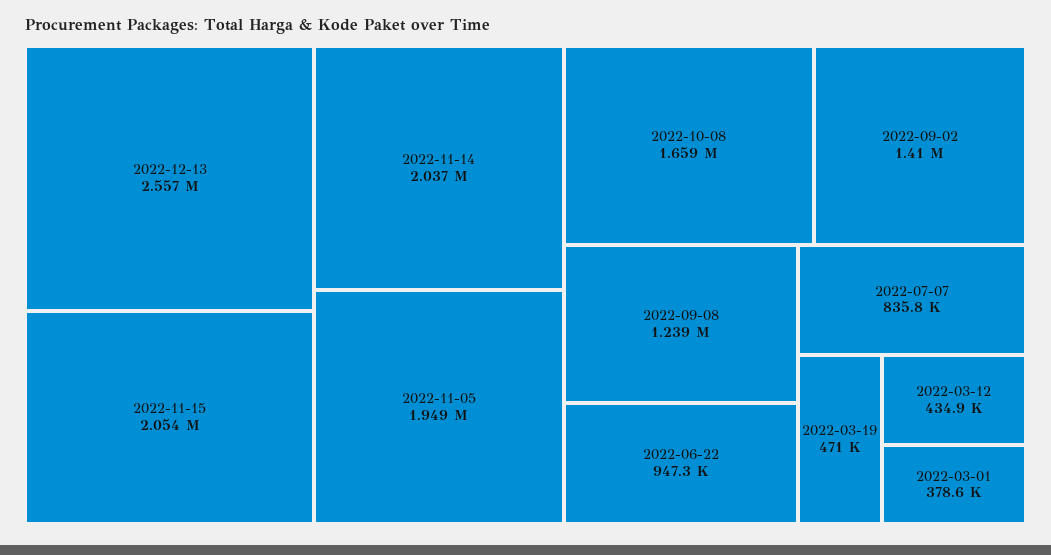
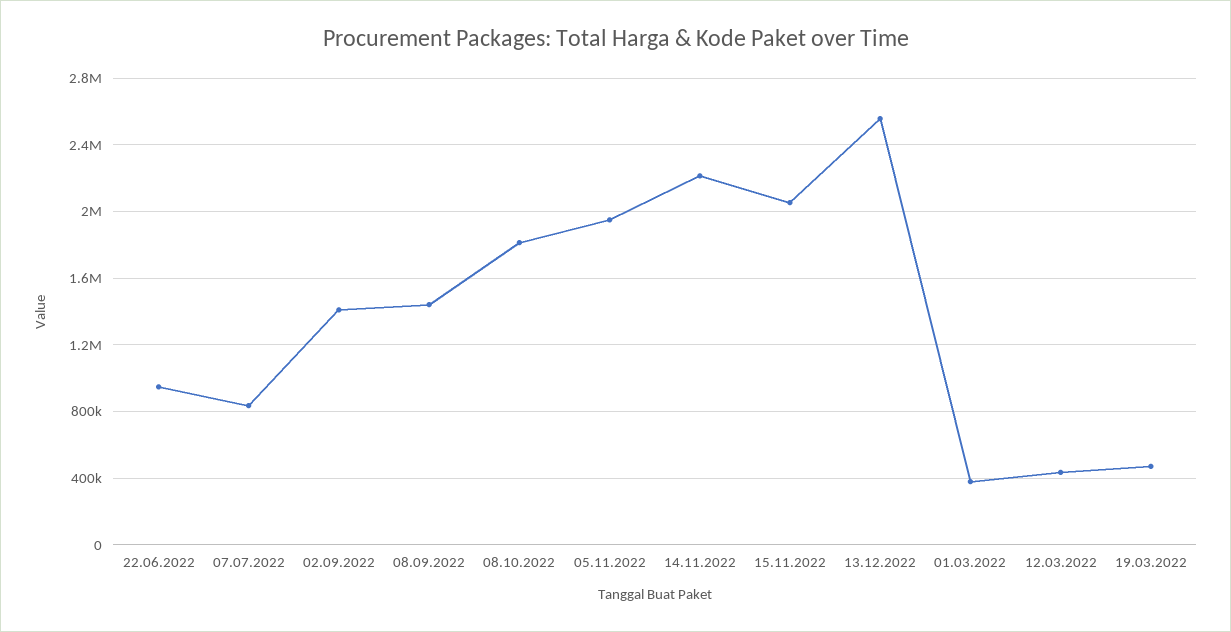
  {
    "2022-12-13": 2557000,
    "2022-11-15": 2054000,
-   "2022-11-14": 2037000,
+   "2022-11-14": 2200000,
    "2022-11-05": 1949000,
-   "2022-10-08": 1659000,
+   "2022-10-08": 1800000,
    "2022-09-02": 1410000,
-   "2022-09-08": 1239000,
+   "2022-09-08": 1450000,
    "2022-06-22": 947300,
    "2022-07-07": 835800,
    "2022-03-19": 471000,
    "2022-03-12": 434900,
    "2022-03-01": 378600
  }

